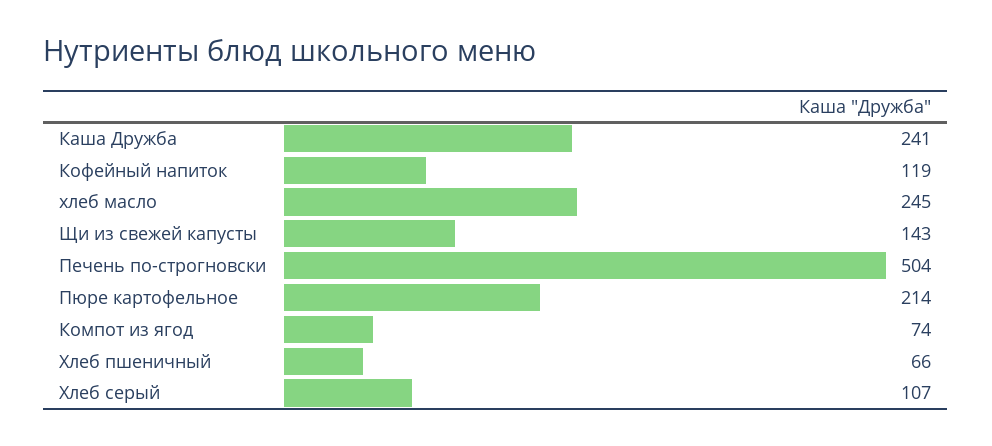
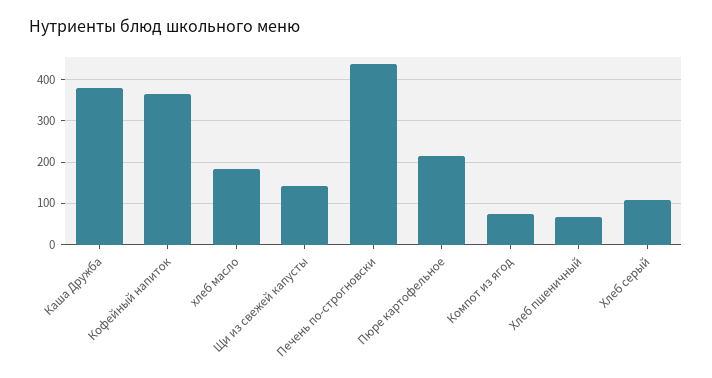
  {
-   "Каша Дружба": 241,
+   "Каша Дружба": 380,
-   "Кофейный напиток": 119,
+   "Кофейный напиток": 360,
-   "хлеб масло": 245,
+   "хлеб масло": 180,
    "Щи из свежей капусты": 143,
-   "Печень по-строгновски": 504,
+   "Печень по-строгновски": 440,
    "Пюре картофельное": 214,
    "Компот из ягод": 74,
    "Хлеб пшеничный": 66,
    "Хлеб серый": 107
  }

